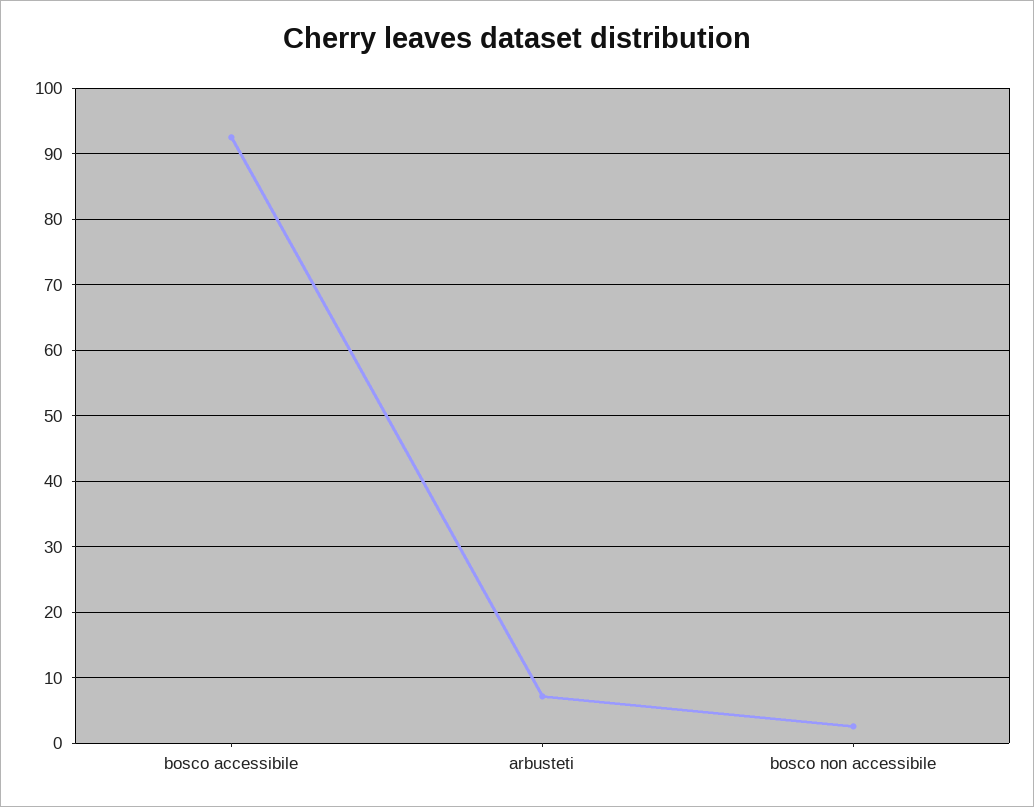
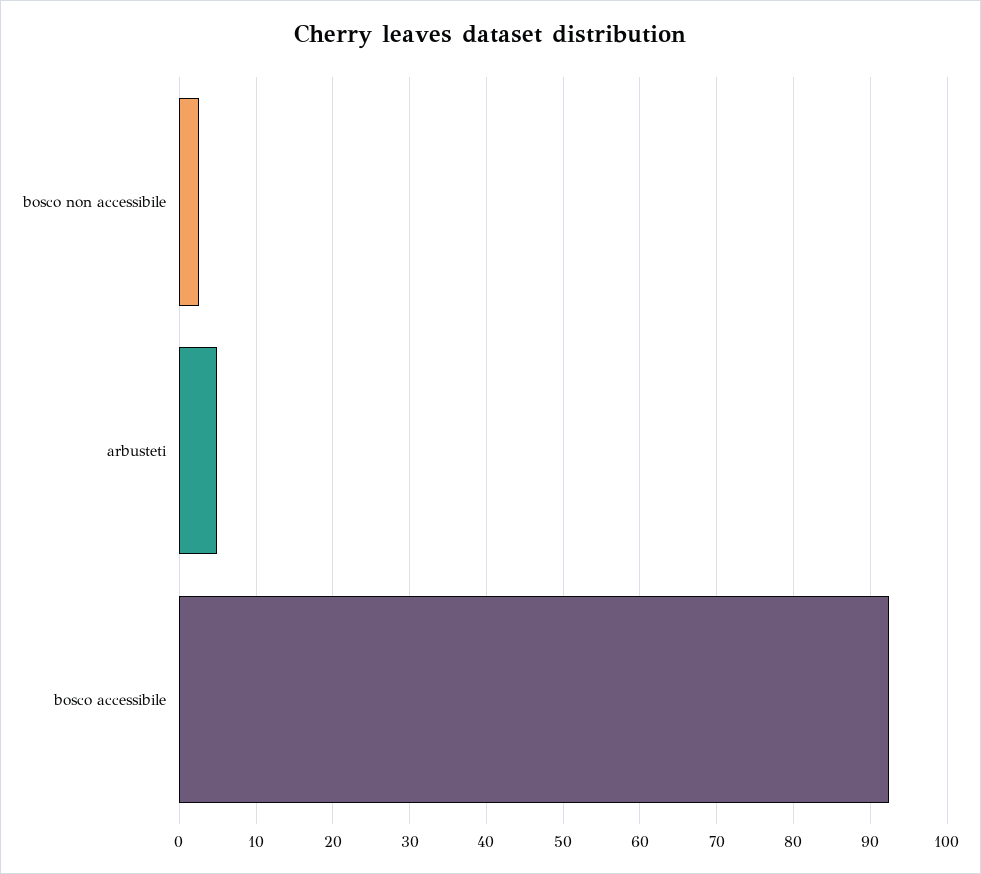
  {
    "bosco accessibile": 93,
-   "arbusteti": 7,
+   "arbusteti": 5,
    "bosco non accessibile": 3
  }

